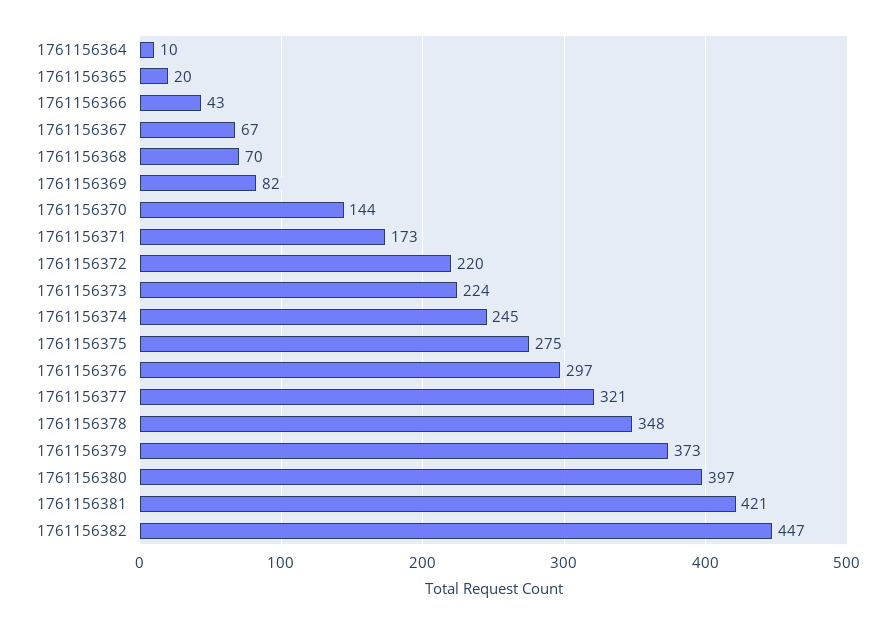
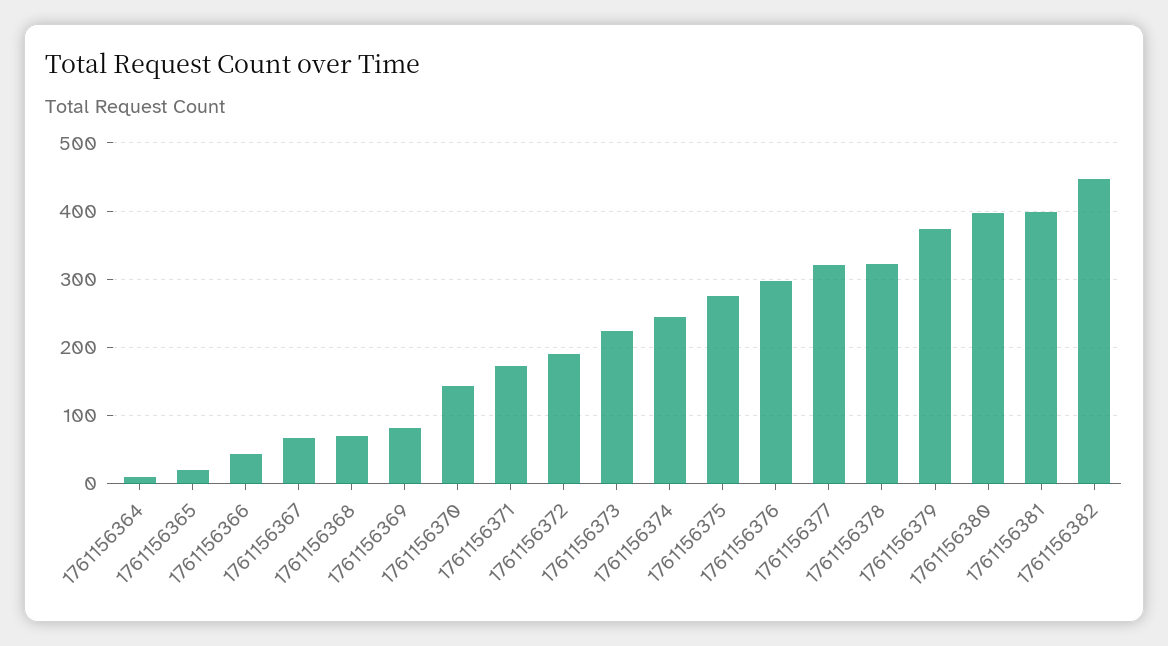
  {
    "1761156364": 10,
    "1761156365": 20,
    "1761156366": 43,
    "1761156367": 67,
    "1761156368": 70,
    "1761156369": 82,
    "1761156370": 144,
    "1761156371": 173,
-   "1761156372": 220,
+   "1761156372": 190,
    "1761156373": 224,
    "1761156374": 245,
    "1761156375": 275,
    "1761156376": 297,
    "1761156377": 321,
-   "1761156378": 348,
+   "1761156378": 320,
    "1761156379": 373,
    "1761156380": 397,
-   "1761156381": 421,
+   "1761156381": 400,
    "1761156382": 447
  }

